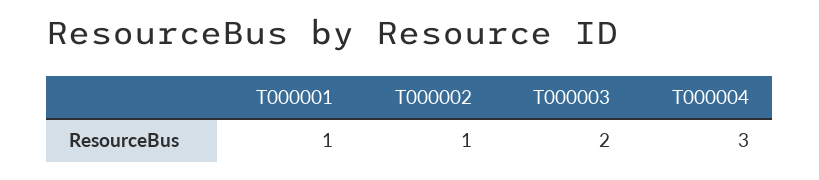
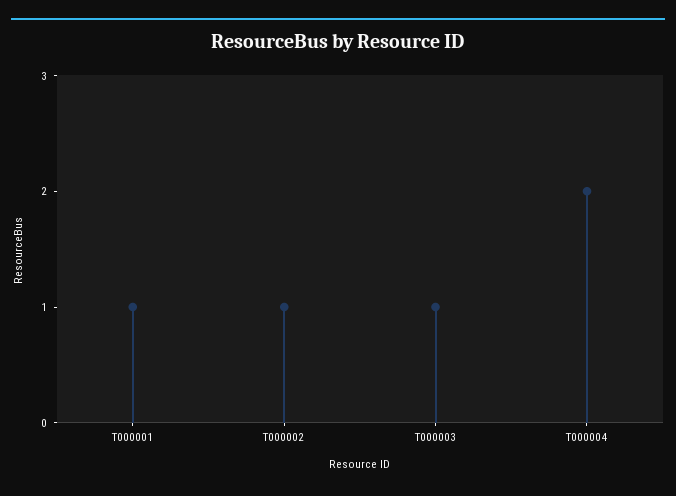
  {
    "T000001": 1,
    "T000002": 1,
-   "T000003": 2,
+   "T000003": 1,
-   "T000004": 3
+   "T000004": 2
  }

